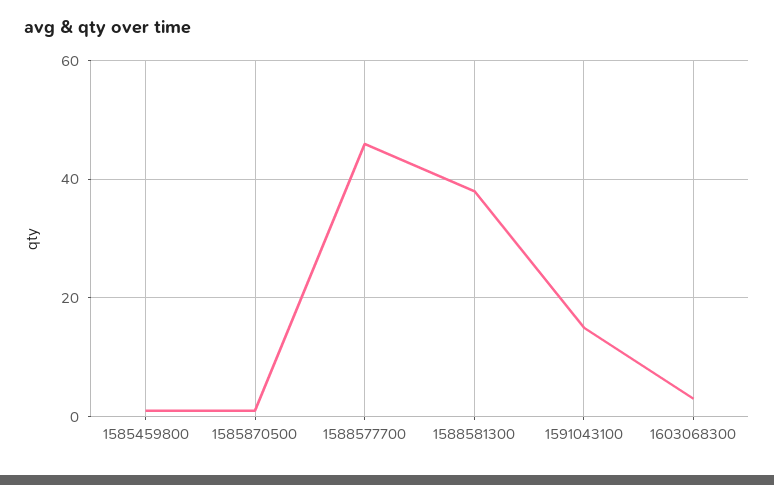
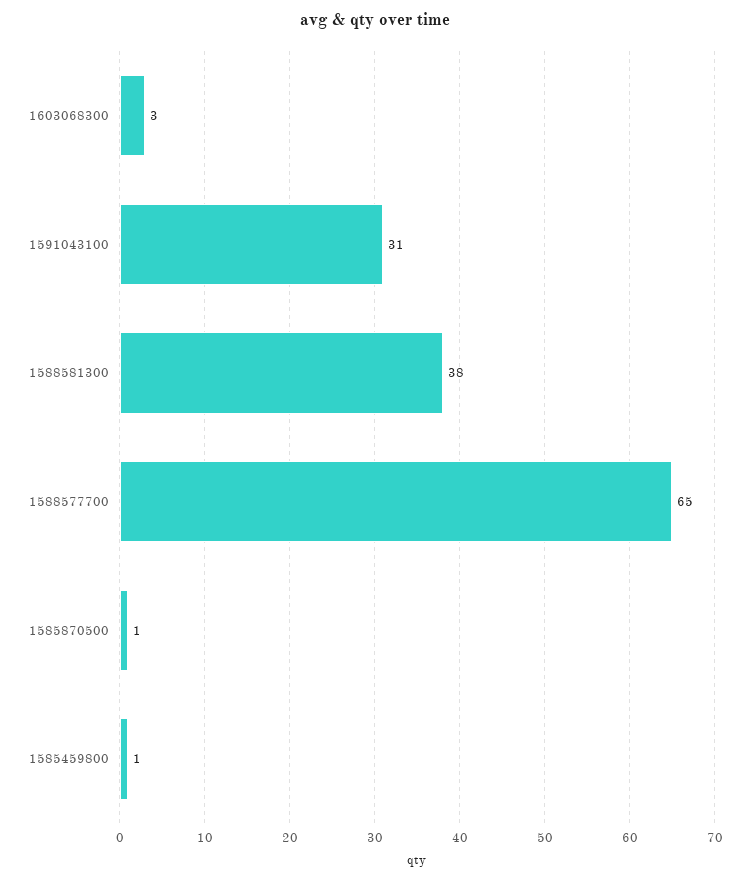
  {
    "1585459800": 1,
    "1585870500": 1,
-   "1588577700": 45,
+   "1588577700": 65,
    "1588581300": 38,
-   "1591043100": 15,
+   "1591043100": 31,
    "1603068300": 3
  }

